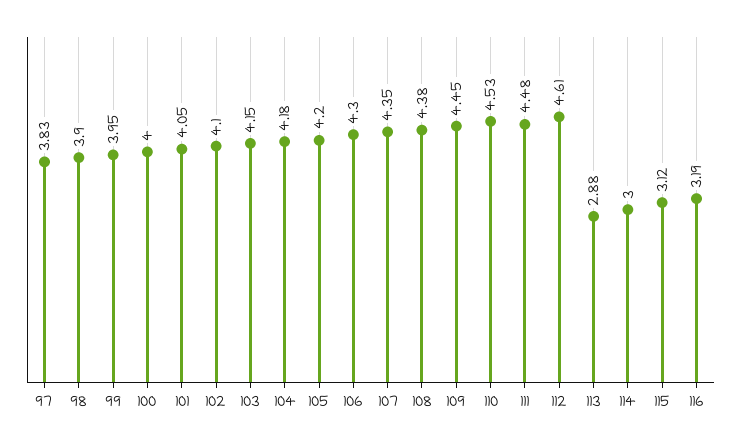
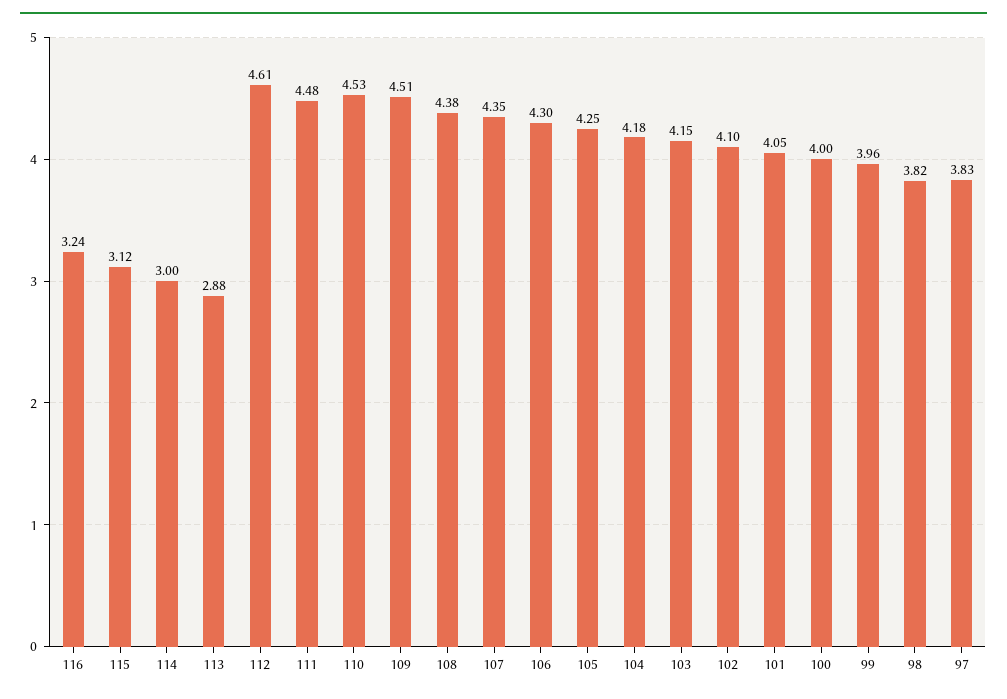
  {
    "97": 3.83,
-   "98": 3.9,
+   "98": 3.82,
-   "99": 3.95,
+   "99": 3.96,
    "100": 4,
    "101": 4.05,
    "102": 4.1,
    "103": 4.15,
    "104": 4.18,
-   "105": 4.2,
+   "105": 4.25,
    "106": 4.3,
    "107": 4.35,
    "108": 4.38,
-   "109": 4.45,
+   "109": 4.51,
    "110": 4.53,
    "111": 4.48,
    "112": 4.61,
    "113": 2.88,
    "114": 3,
    "115": 3.12,
-   "116": 3.19
+   "116": 3.24
  }

